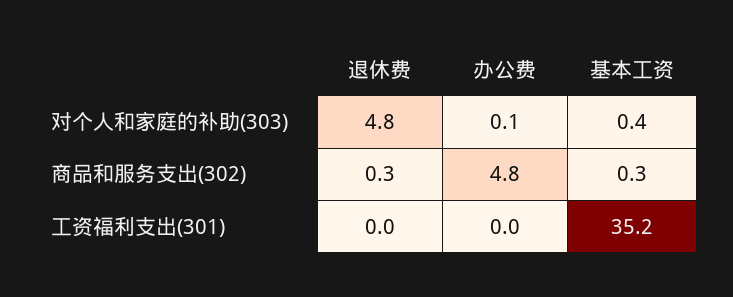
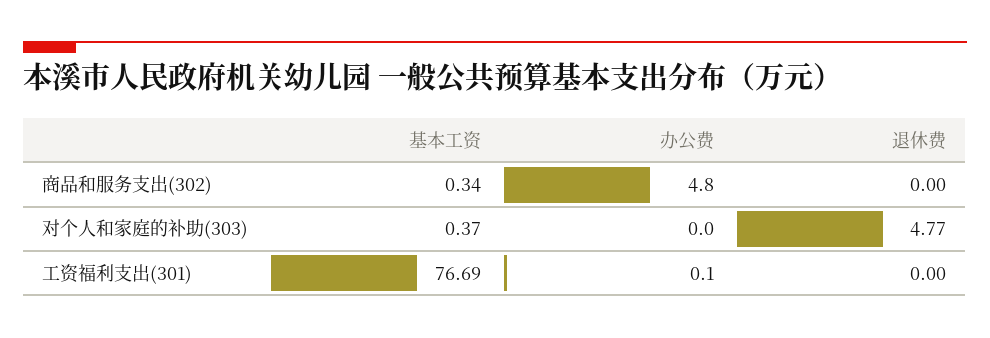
  {
    "退休费": {
      "对个人和家庭的补助(303)": 4.77,
-     "商品和服务支出(302)": 0.3,
+     "商品和服务支出(302)": 0,
      "工资福利支出(301)": 0
    },
    "办公费": {
-     "对个人和家庭的补助(303)": 0.1,
+     "对个人和家庭的补助(303)": 0,
      "商品和服务支出(302)": 4.8,
-     "工资福利支出(301)": 0
+     "工资福利支出(301)": 0.1
    },
    "基本工资": {
      "对个人和家庭的补助(303)": 0.37,
      "商品和服务支出(302)": 0.34,
-     "工资福利支出(301)": 35.2
+     "工资福利支出(301)": 76.69
    }
  }

